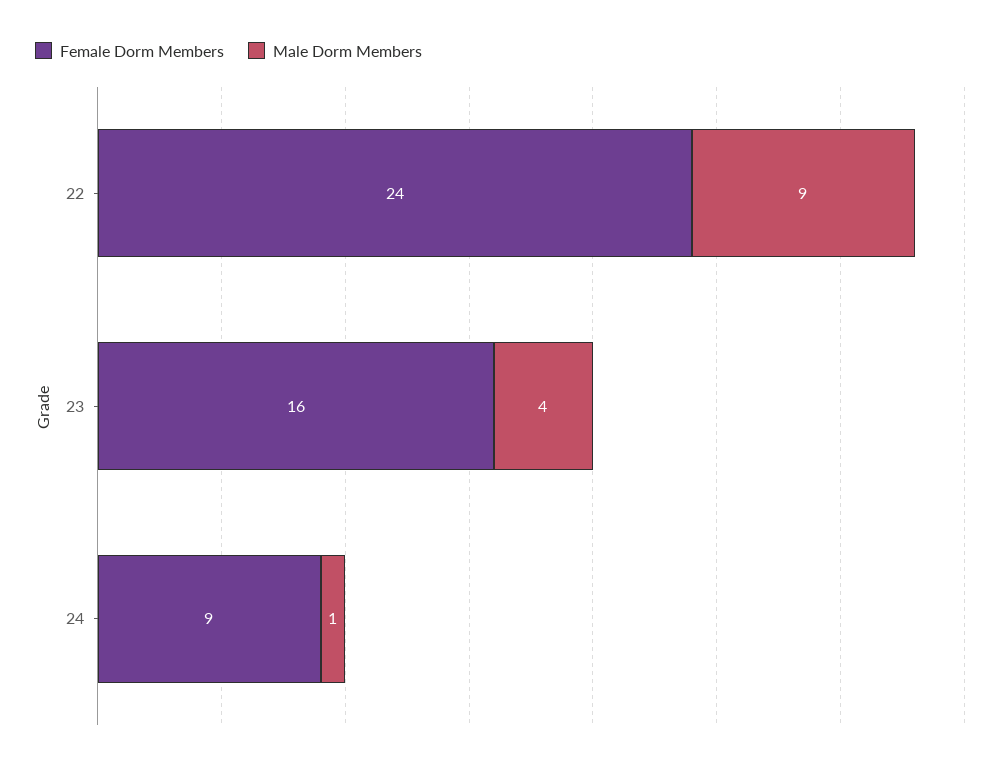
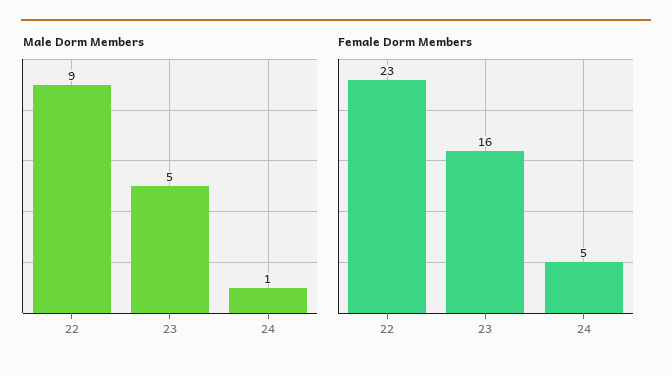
  {
    "Female Dorm Members": {
-     "22": 24,
+     "22": 23,
      "23": 16,
-     "24": 9
+     "24": 5
    },
    "Male Dorm Members": {
      "22": 9,
-     "23": 4,
+     "23": 5,
      "24": 1
    }
  }

